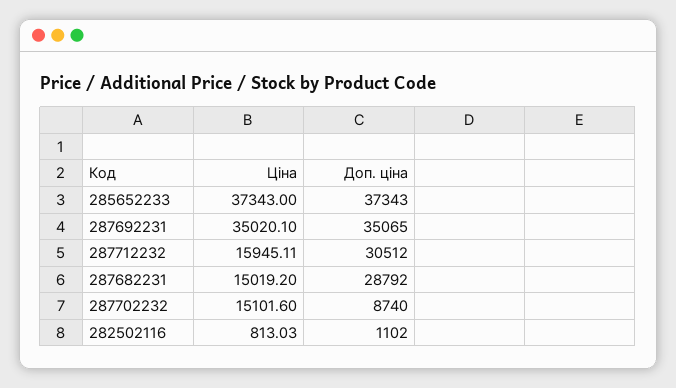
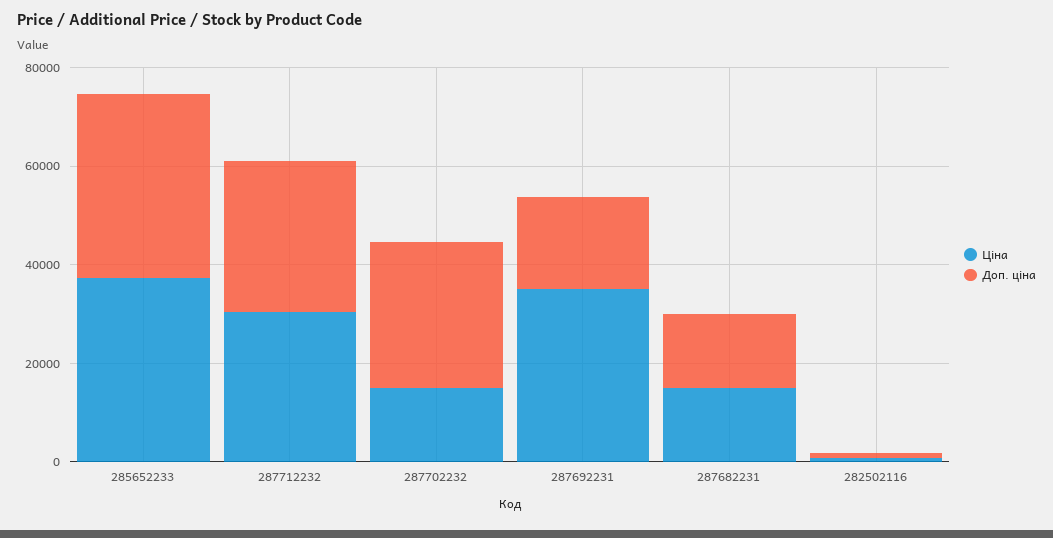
  {
    "Ціна": {
      "285652233": 37343,
      "287692231": 35020.1,
-     "287712232": 15945.11,
+     "287712232": 30000,
      "287682231": 15019.2,
      "287702232": 15101.6,
      "282502116": 813.03
    },
    "Доп. ціна": {
      "285652233": 37343,
-     "287692231": 35065,
+     "287692231": 20000,
      "287712232": 30512,
-     "287682231": 28792,
+     "287682231": 15000,
-     "287702232": 8740,
+     "287702232": 30000,
      "282502116": 1102
    }
  }

